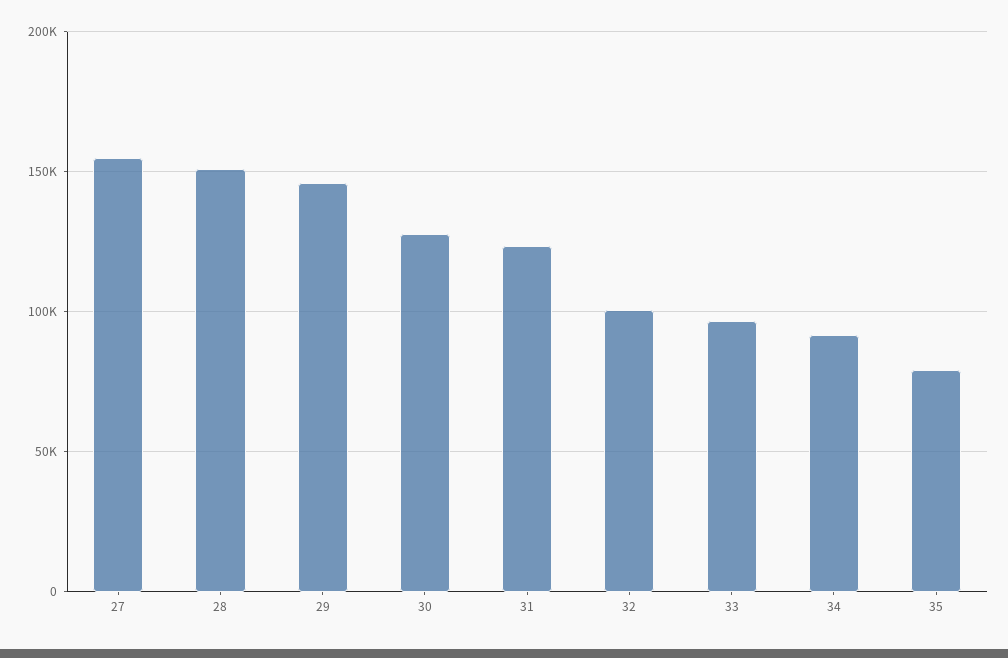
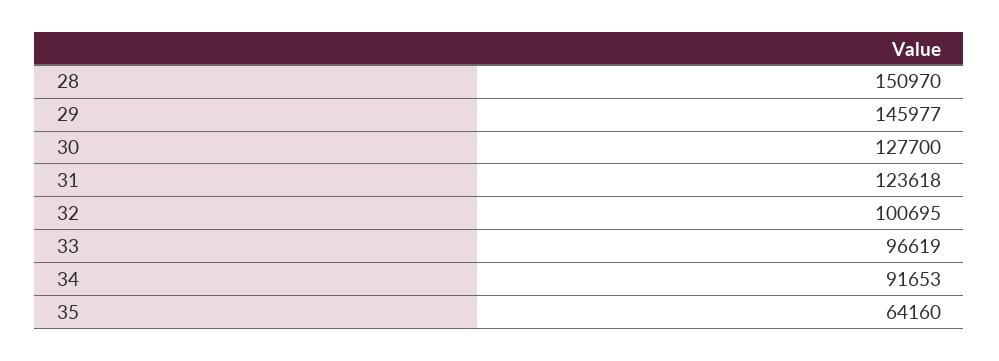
  {
-   "27": 155000,
    "28": 150970,
    "29": 145977,
    "30": 127700,
    "31": 123618,
    "32": 100695,
    "33": 96619,
    "34": 91653,
-   "35": 80000
+   "35": 64160
  }

